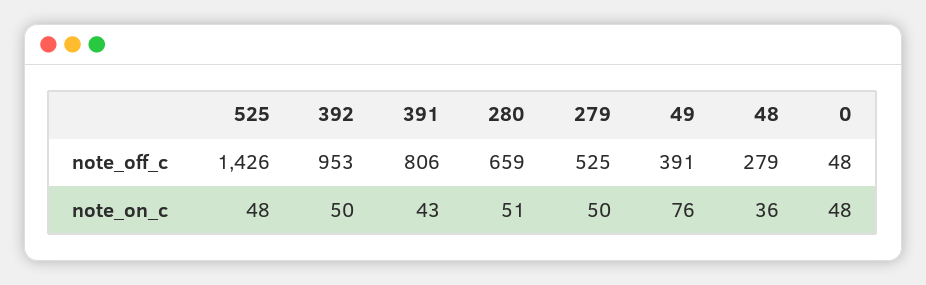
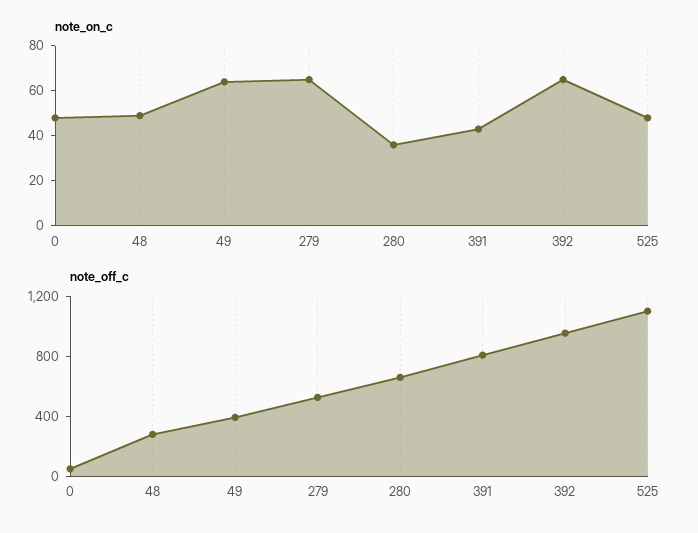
  {
    "note_off_c": {
-     "525": 1426,
+     "525": 1100,
      "392": 953,
      "391": 806,
      "280": 659,
      "279": 525,
      "49": 391,
      "48": 279,
      "0": 48
    },
    "note_on_c": {
      "525": 48,
-     "392": 50,
+     "392": 65,
      "391": 43,
-     "280": 51,
+     "280": 35,
-     "279": 50,
+     "279": 65,
-     "49": 76,
+     "49": 65,
-     "48": 36,
+     "48": 50,
      "0": 48
    }
  }

